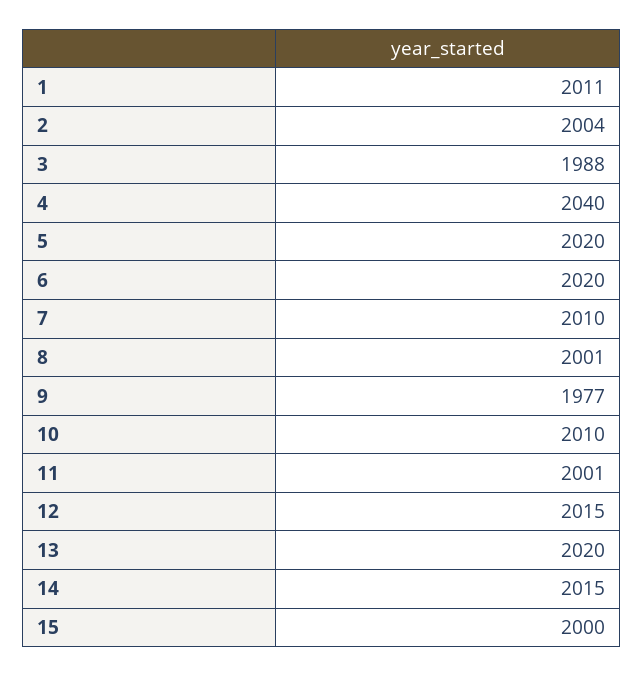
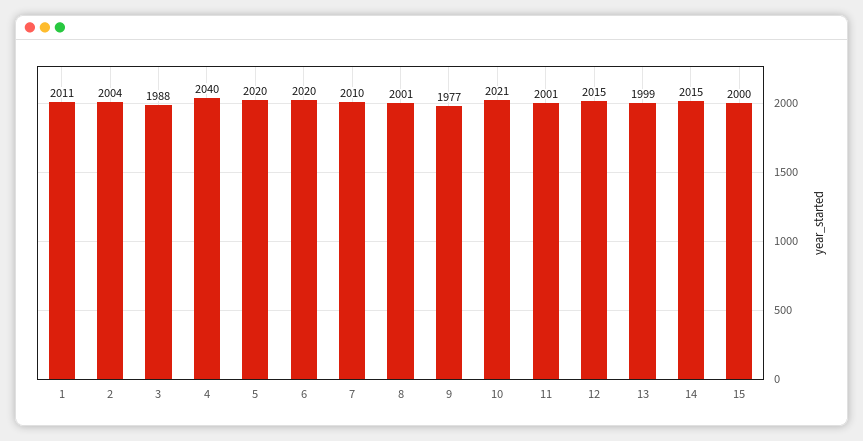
  {
    "1": 2011,
    "2": 2004,
    "3": 1988,
    "4": 2040,
    "5": 2020,
    "6": 2020,
    "7": 2010,
    "8": 2001,
    "9": 1977,
-   "10": 2010,
+   "10": 2021,
    "11": 2001,
    "12": 2015,
-   "13": 2020,
+   "13": 1999,
    "14": 2015,
    "15": 2000
  }

